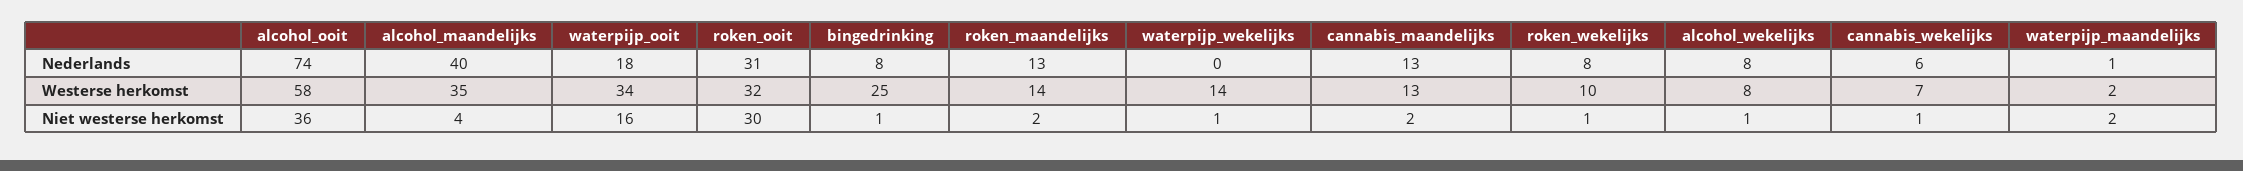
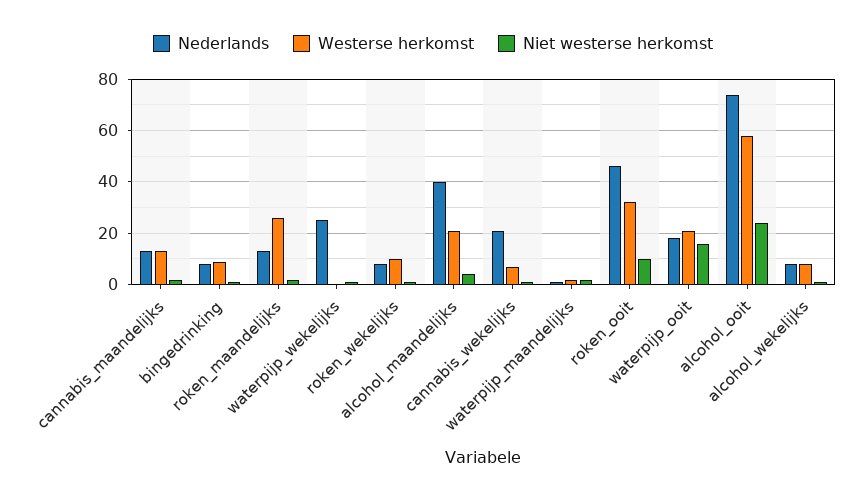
  {
    "Nederlands": {
      "alcohol_ooit": 74,
      "alcohol_maandelijks": 40,
      "waterpijp_ooit": 18,
-     "roken_ooit": 31,
+     "roken_ooit": 45,
      "bingedrinking": 8,
      "roken_maandelijks": 13,
-     "waterpijp_wekelijks": 0,
+     "waterpijp_wekelijks": 25,
      "cannabis_maandelijks": 13,
      "roken_wekelijks": 8,
      "alcohol_wekelijks": 8,
-     "cannabis_wekelijks": 6,
+     "cannabis_wekelijks": 20,
      "waterpijp_maandelijks": 1
    },
    "Westerse herkomst": {
      "alcohol_ooit": 58,
-     "alcohol_maandelijks": 35,
+     "alcohol_maandelijks": 20,
-     "waterpijp_ooit": 34,
+     "waterpijp_ooit": 20,
      "roken_ooit": 32,
-     "bingedrinking": 25,
+     "bingedrinking": 10,
-     "roken_maandelijks": 14,
+     "roken_maandelijks": 25,
-     "waterpijp_wekelijks": 14,
+     "waterpijp_wekelijks": 0,
      "cannabis_maandelijks": 13,
      "roken_wekelijks": 10,
      "alcohol_wekelijks": 8,
      "cannabis_wekelijks": 7,
      "waterpijp_maandelijks": 2
    },
    "Niet westerse herkomst": {
-     "alcohol_ooit": 36,
+     "alcohol_ooit": 25,
      "alcohol_maandelijks": 4,
      "waterpijp_ooit": 16,
-     "roken_ooit": 30,
+     "roken_ooit": 10,
      "bingedrinking": 1,
      "roken_maandelijks": 2,
      "waterpijp_wekelijks": 1,
      "cannabis_maandelijks": 2,
      "roken_wekelijks": 1,
      "alcohol_wekelijks": 1,
      "cannabis_wekelijks": 1,
      "waterpijp_maandelijks": 2
    }
  }

